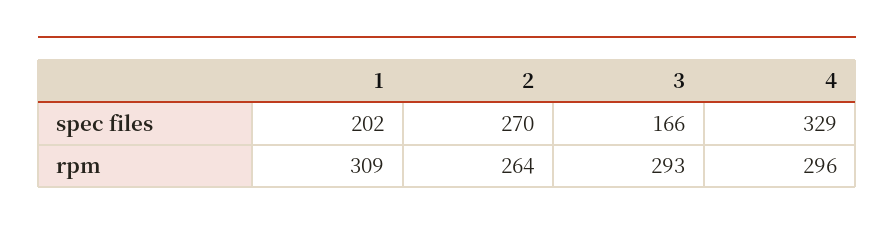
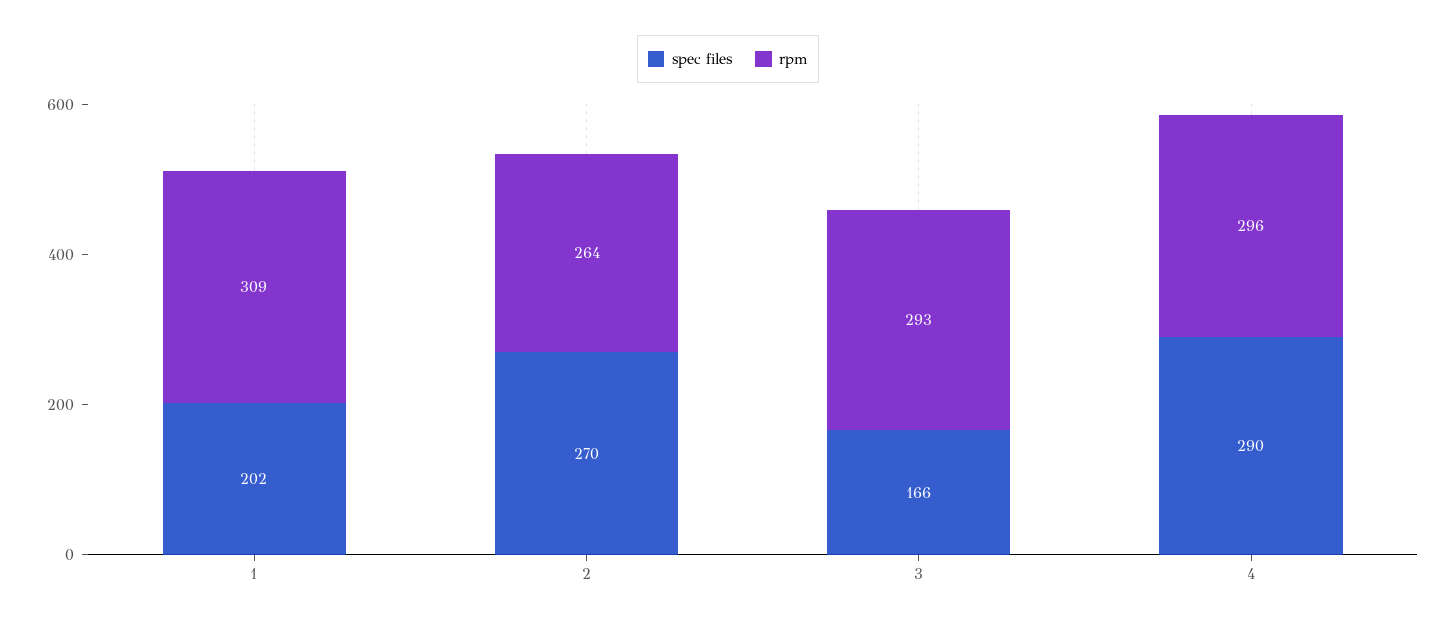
  {
    "spec files": {
      "1": 202,
      "2": 270,
      "3": 166,
-     "4": 329
+     "4": 290
    },
    "rpm": {
      "1": 309,
      "2": 264,
      "3": 293,
      "4": 296
    }
  }

